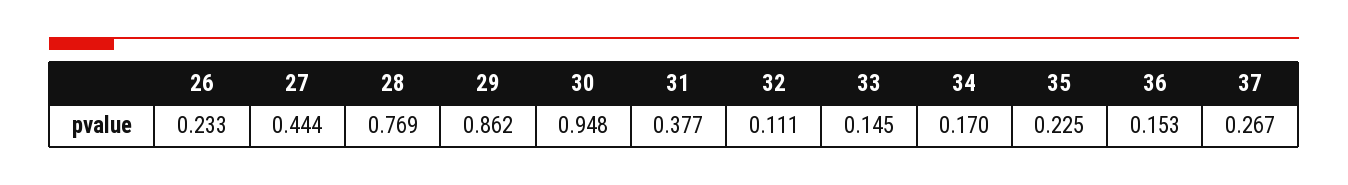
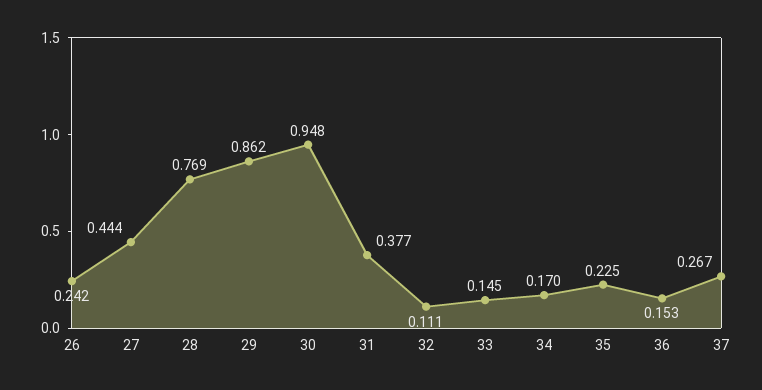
  {
-   "26": 0.233,
+   "26": 0.242,
    "27": 0.444,
    "28": 0.769,
    "29": 0.862,
    "30": 0.948,
    "31": 0.377,
    "32": 0.111,
    "33": 0.145,
    "34": 0.17,
    "35": 0.225,
    "36": 0.153,
    "37": 0.267
  }

